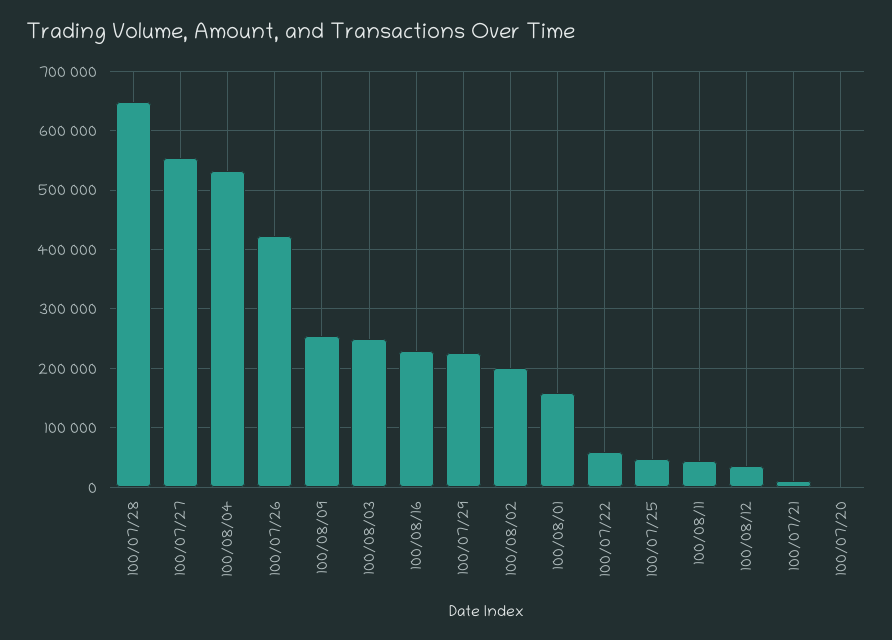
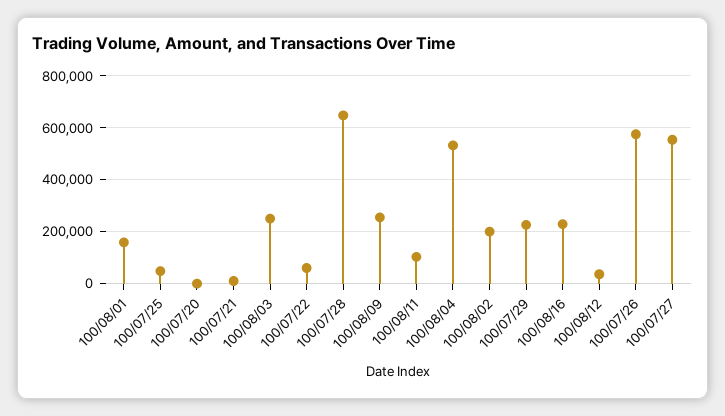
  {
    "100/07/28": 640000,
    "100/07/27": 560000,
    "100/08/04": 540000,
-   "100/07/26": 420000,
+   "100/07/26": 575000,
    "100/08/09": 260000,
    "100/08/03": 260000,
    "100/08/16": 220000,
    "100/07/29": 220000,
    "100/08/02": 200000,
    "100/08/01": 160000,
    "100/07/22": 60000,
    "100/07/25": 40000,
-   "100/08/11": 40000,
+   "100/08/11": 100000,
    "100/08/12": 40000,
    "100/07/21": 20000,
    "100/07/20": 0
  }

